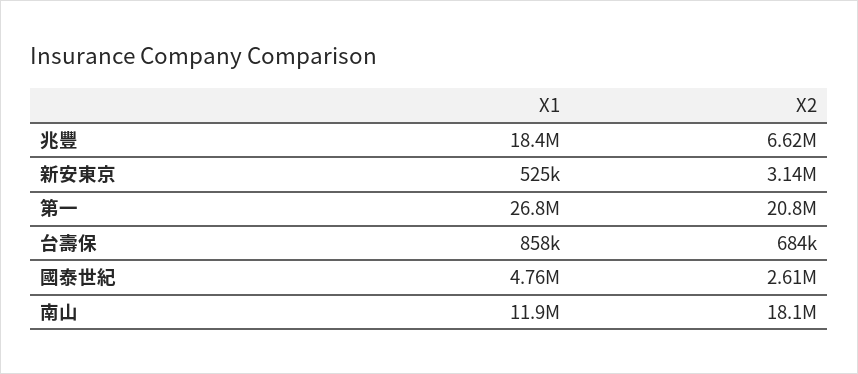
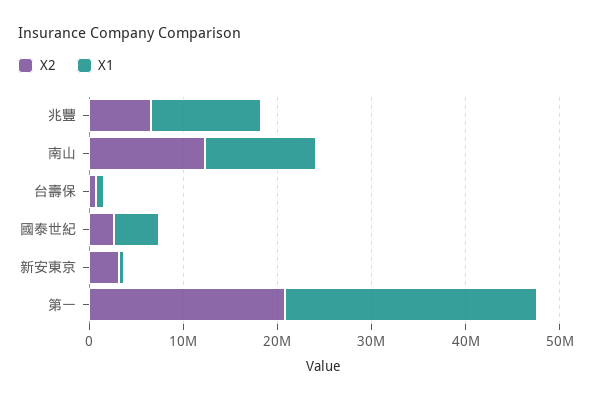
  {
    "X1": {
-     "兆豐": 18400000,
+     "兆豐": 12000000,
      "新安東京": 525000,
      "第一": 26800000,
      "台壽保": 858000,
      "國泰世紀": 4760000,
      "南山": 11900000
    },
    "X2": {
      "兆豐": 6620000,
      "新安東京": 3140000,
      "第一": 20800000,
      "台壽保": 684000,
      "國泰世紀": 2610000,
-     "南山": 18100000
+     "南山": 12000000
    }
  }

